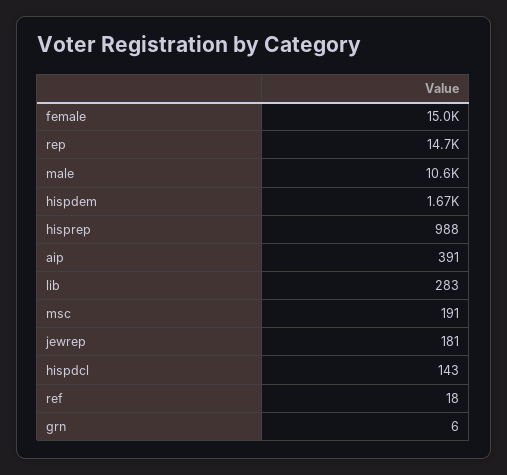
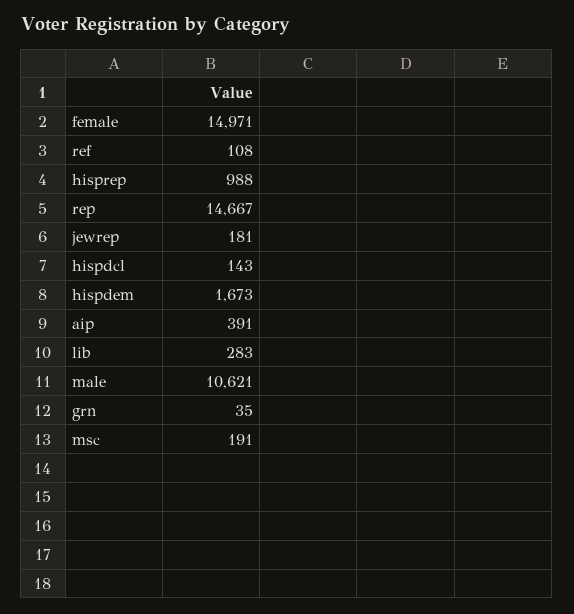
  {
    "female": 14971,
    "rep": 14667,
    "male": 10621,
    "hispdem": 1673,
    "hisprep": 988,
    "aip": 391,
    "lib": 283,
    "msc": 191,
    "jewrep": 181,
    "hispdcl": 143,
-   "ref": 18,
+   "ref": 108,
-   "grn": 6
+   "grn": 35
  }

